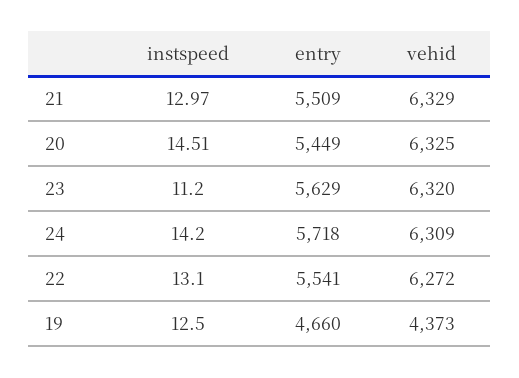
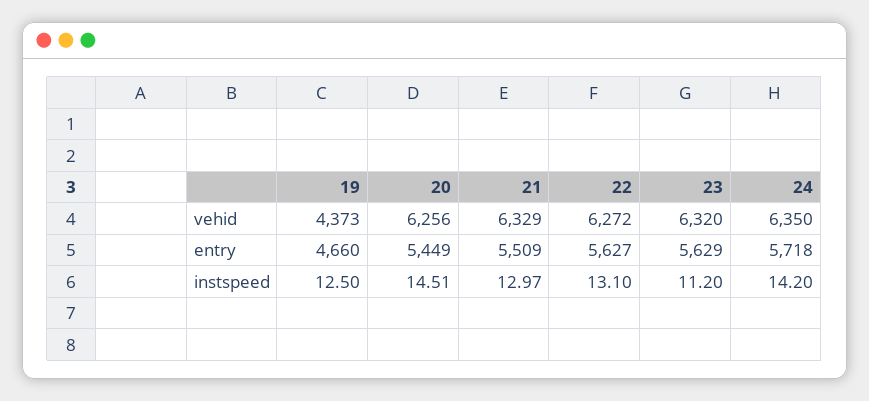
  {
    "instspeed": {
      "21": 12.97,
      "20": 14.51,
      "23": 11.2,
      "24": 14.2,
      "22": 13.1,
      "19": 12.5
    },
    "entry": {
      "21": 5509,
      "20": 5449,
      "23": 5629,
      "24": 5718,
-     "22": 5541,
+     "22": 5627,
      "19": 4660
    },
    "vehid": {
      "21": 6329,
-     "20": 6325,
+     "20": 6256,
      "23": 6320,
-     "24": 6309,
+     "24": 6350,
      "22": 6272,
      "19": 4373
    }
  }

